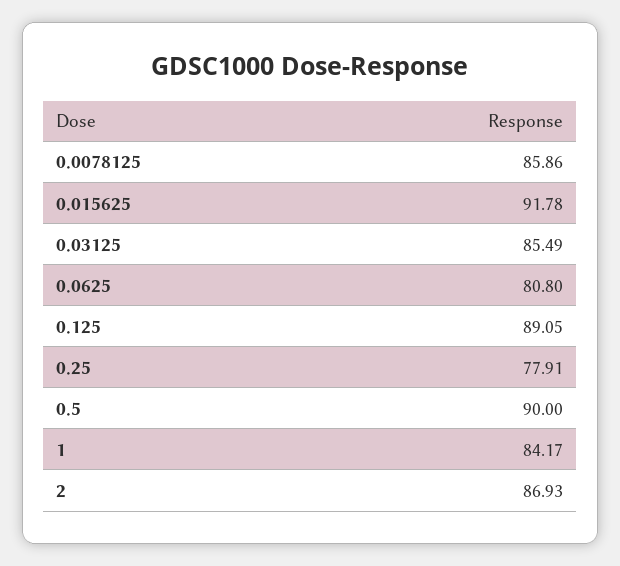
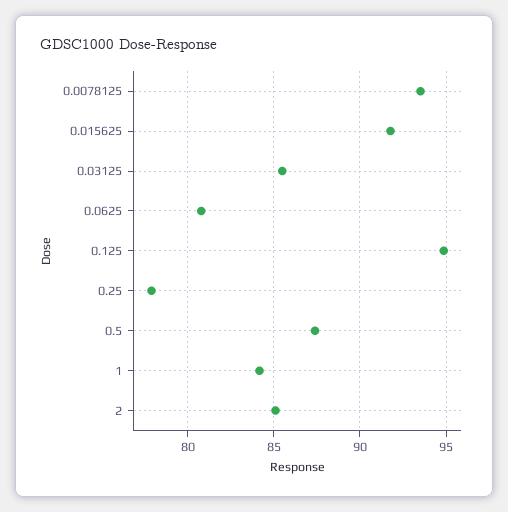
  {
-   "0.0078125": 85.86,
+   "0.0078125": 93.5,
    "0.015625": 91.78,
    "0.03125": 85.49,
    "0.0625": 80.8,
-   "0.125": 89.05,
+   "0.125": 95,
    "0.25": 77.91,
-   "0.5": 90,
+   "0.5": 87.5,
    "1": 84.17,
-   "2": 86.93
+   "2": 85
  }

